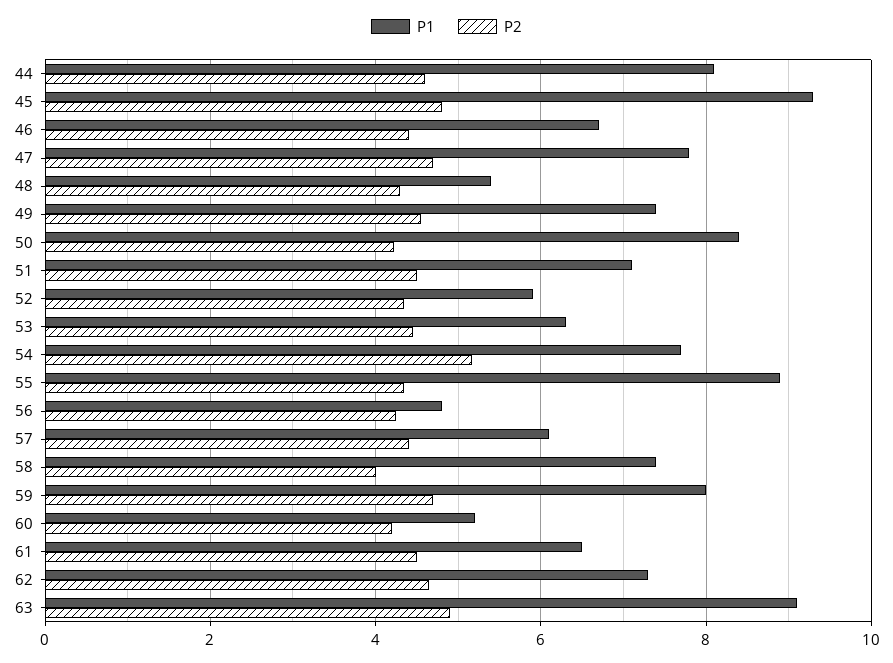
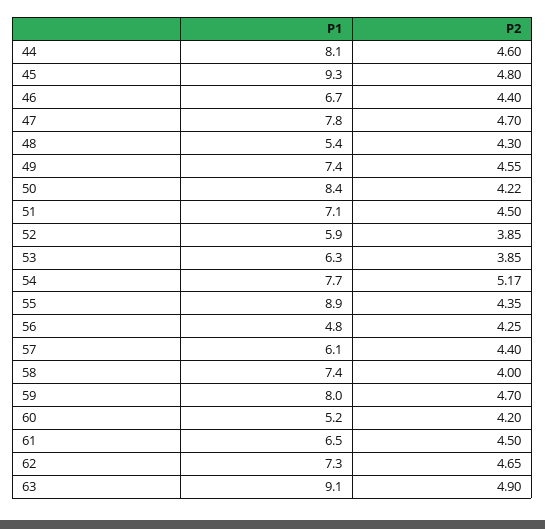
  {
    "P1": {
      "44": 8.1,
      "45": 9.3,
      "46": 6.7,
      "47": 7.8,
      "48": 5.4,
      "49": 7.4,
      "50": 8.4,
      "51": 7.1,
      "52": 5.9,
      "53": 6.3,
      "54": 7.7,
      "55": 8.9,
      "56": 4.8,
      "57": 6.1,
      "58": 7.4,
      "59": 8,
      "60": 5.2,
      "61": 6.5,
      "62": 7.3,
      "63": 9.1
    },
    "P2": {
      "44": 4.6,
      "45": 4.8,
      "46": 4.4,
      "47": 4.7,
      "48": 4.3,
      "49": 4.55,
      "50": 4.22,
      "51": 4.5,
-     "52": 4.4,
+     "52": 3.85,
-     "53": 4.4,
+     "53": 3.85,
      "54": 5.17,
      "55": 4.35,
      "56": 4.25,
      "57": 4.4,
      "58": 4,
      "59": 4.7,
      "60": 4.2,
      "61": 4.5,
      "62": 4.65,
      "63": 4.9
    }
  }

